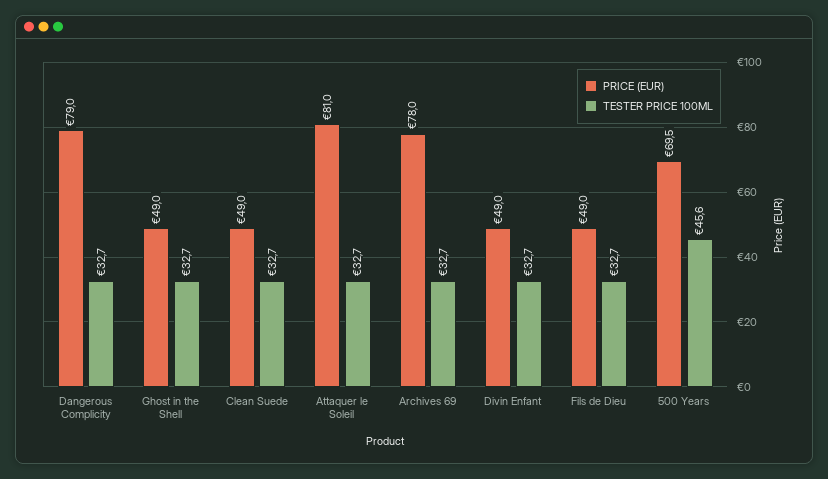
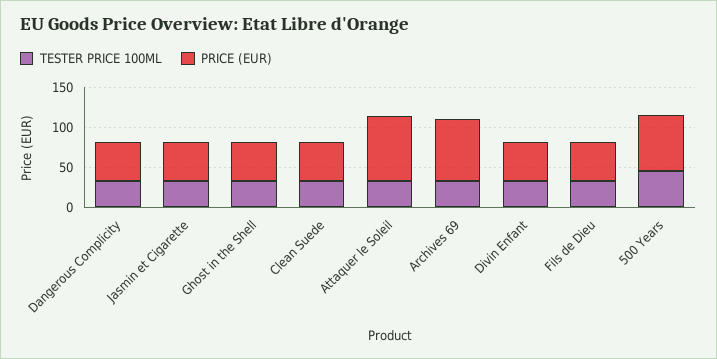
  {
    "PRICE (EUR)": {
-     "Dangerous Complicity": 79,
+     "Dangerous Complicity": 50,
      "Ghost in the Shell": 49,
      "Clean Suede": 49,
      "Attaquer le Soleil": 81,
      "Archives 69": 78,
      "Divin Enfant": 49,
      "Fils de Dieu": 49,
-     "500 Years": 69.5
+     "500 Years": 69.5,
+     "Jasmin et Cigarette": 50
    },
    "TESTER PRICE 100ML": {
      "Dangerous Complicity": 32.7,
      "Ghost in the Shell": 32.7,
      "Clean Suede": 32.7,
      "Attaquer le Soleil": 32.7,
      "Archives 69": 32.7,
      "Divin Enfant": 32.7,
      "Fils de Dieu": 32.7,
-     "500 Years": 45.6
+     "500 Years": 45.6,
+     "Jasmin et Cigarette": 30
    }
  }

